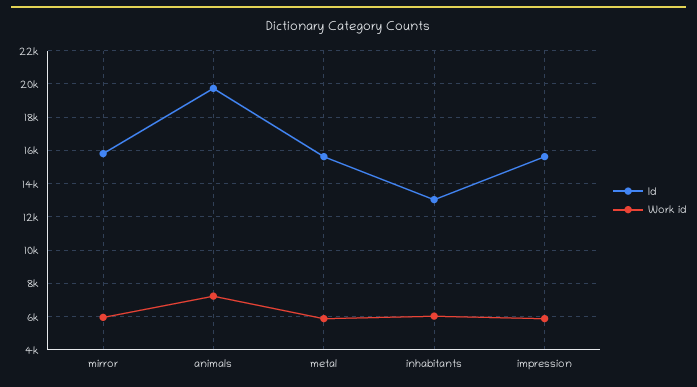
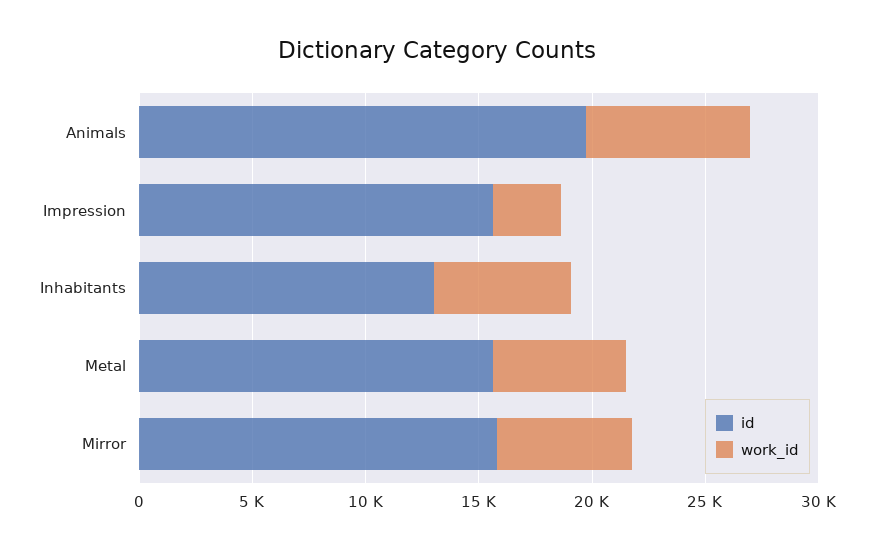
  {
    "Id": {
      "mirror": 16000,
      "animals": 19500,
      "metal": 15500,
      "inhabitants": 13000,
      "impression": 15500
    },
    "Work id": {
      "mirror": 6000,
      "animals": 7000,
      "metal": 6000,
      "inhabitants": 6000,
-     "impression": 6000
+     "impression": 3000
    }
  }

